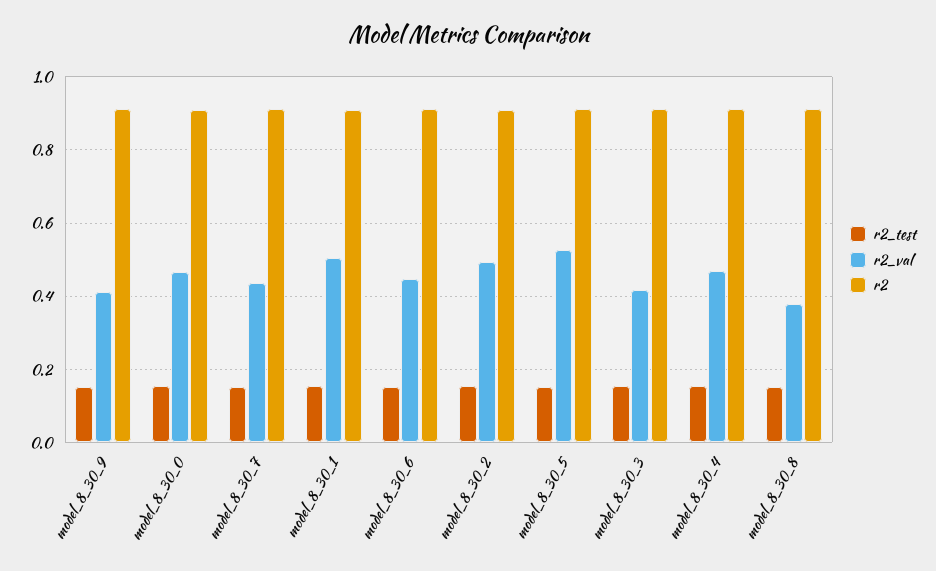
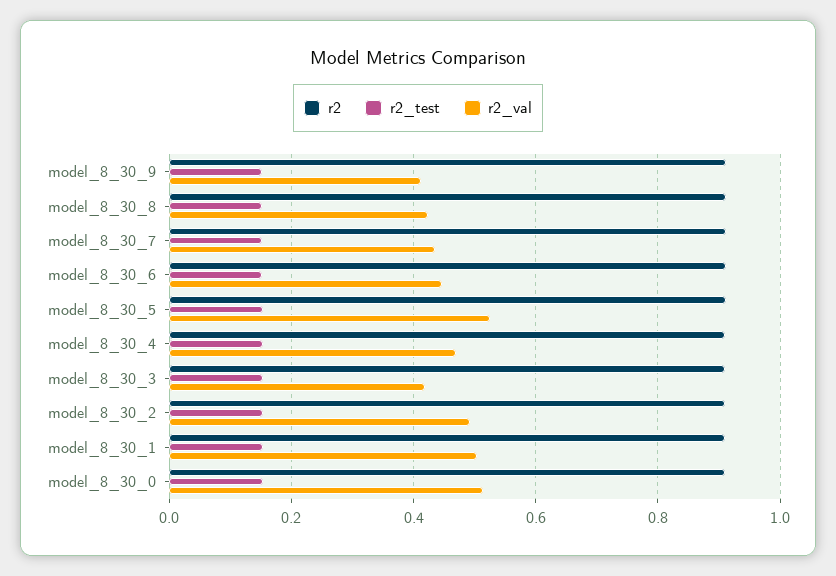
  {
    "r2_test": {
      "model_8_30_9": 0.16,
      "model_8_30_0": 0.16,
      "model_8_30_7": 0.16,
      "model_8_30_1": 0.16,
      "model_8_30_6": 0.16,
      "model_8_30_2": 0.16,
      "model_8_30_5": 0.16,
      "model_8_30_3": 0.16,
      "model_8_30_4": 0.16,
      "model_8_30_8": 0.16
    },
    "r2_val": {
      "model_8_30_9": 0.42,
-     "model_8_30_0": 0.46,
+     "model_8_30_0": 0.52,
      "model_8_30_7": 0.44,
      "model_8_30_1": 0.5,
      "model_8_30_6": 0.44,
      "model_8_30_2": 0.5,
      "model_8_30_5": 0.52,
      "model_8_30_3": 0.42,
      "model_8_30_4": 0.46,
-     "model_8_30_8": 0.38
+     "model_8_30_8": 0.42
    },
    "r2": {
      "model_8_30_9": 0.92,
      "model_8_30_0": 0.9,
      "model_8_30_7": 0.92,
      "model_8_30_1": 0.9,
      "model_8_30_6": 0.92,
      "model_8_30_2": 0.92,
      "model_8_30_5": 0.92,
      "model_8_30_3": 0.92,
      "model_8_30_4": 0.92,
      "model_8_30_8": 0.92
    }
  }

